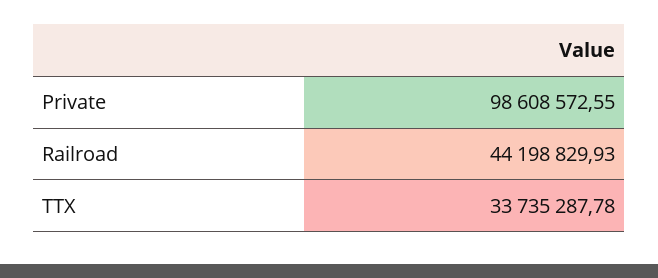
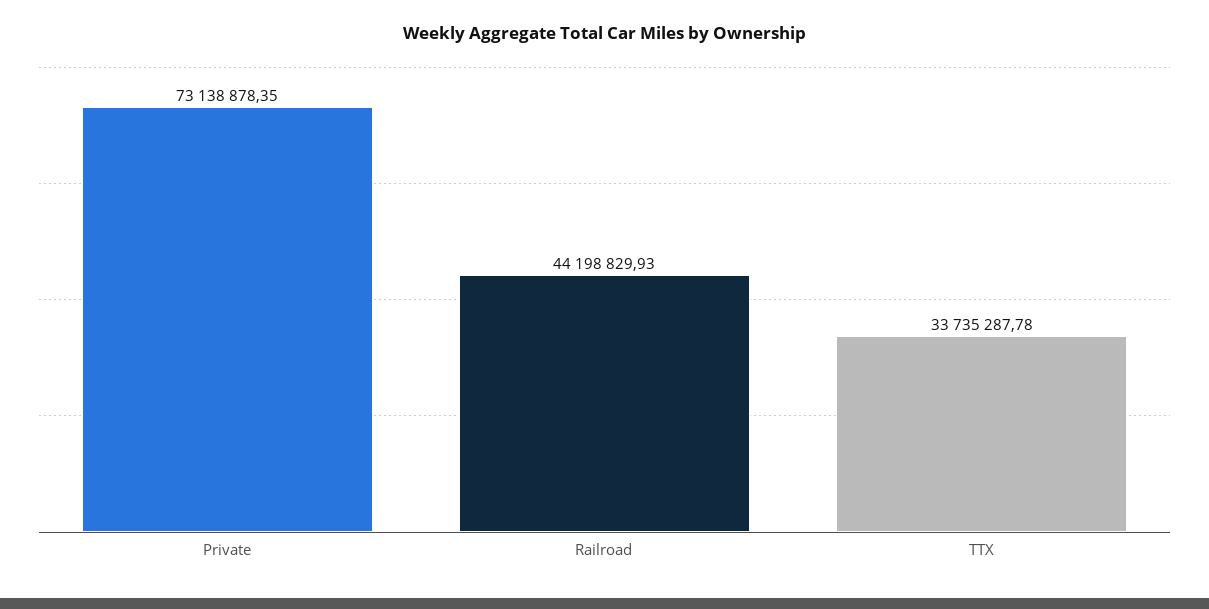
  {
-   "Private": 98608572.55,
+   "Private": 73138878.35,
    "Railroad": 44198829.93,
    "TTX": 33735287.78
  }

